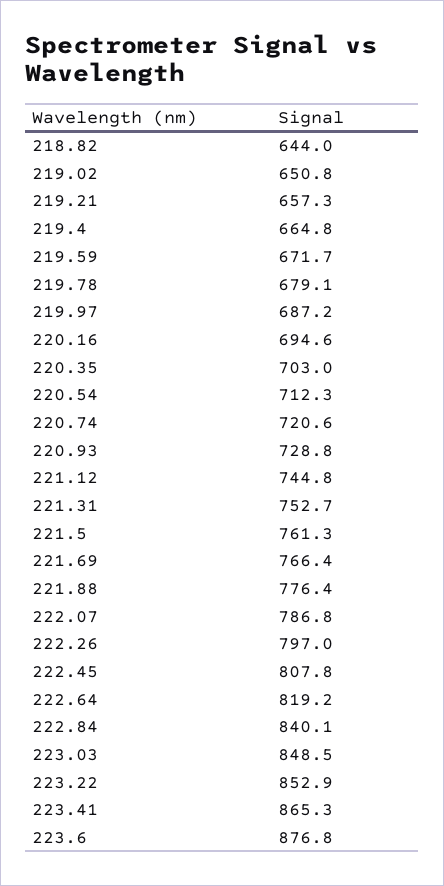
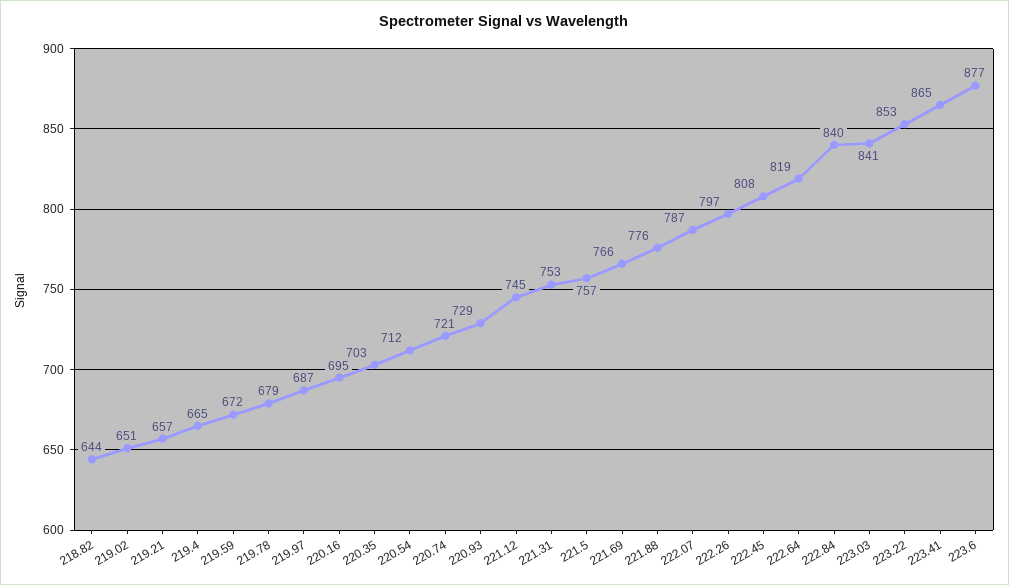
  {
    "218.82": 644,
    "219.02": 650.8,
    "219.21": 657.3,
    "219.4": 664.8,
    "219.59": 671.7,
    "219.78": 679.1,
    "219.97": 687.2,
    "220.16": 694.6,
    "220.35": 703,
    "220.54": 712.3,
    "220.74": 720.6,
    "220.93": 728.8,
    "221.12": 744.8,
    "221.31": 752.7,
-   "221.5": 761.3,
+   "221.5": 757,
    "221.69": 766.4,
    "221.88": 776.4,
    "222.07": 786.8,
    "222.26": 797,
    "222.45": 807.8,
    "222.64": 819.2,
    "222.84": 840.1,
-   "223.03": 848.5,
+   "223.03": 841,
    "223.22": 852.9,
    "223.41": 865.3,
    "223.6": 876.8
  }

